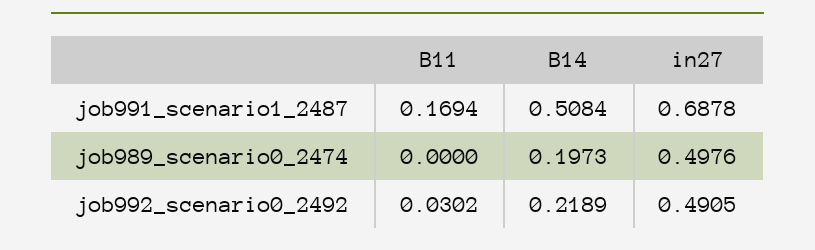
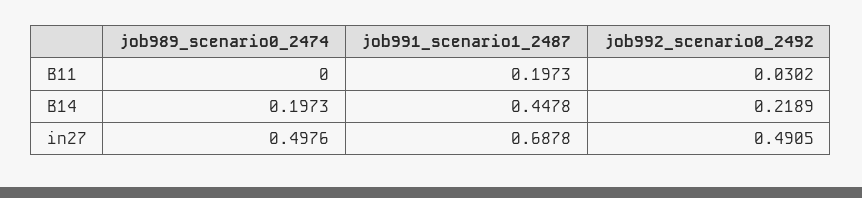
  {
    "B11": {
-     "job991_scenario1_2487": 0.1694,
+     "job991_scenario1_2487": 0.1973,
      "job989_scenario0_2474": 0,
      "job992_scenario0_2492": 0.0302
    },
    "B14": {
-     "job991_scenario1_2487": 0.5084,
+     "job991_scenario1_2487": 0.4478,
      "job989_scenario0_2474": 0.1973,
      "job992_scenario0_2492": 0.2189
    },
    "in27": {
      "job991_scenario1_2487": 0.6878,
      "job989_scenario0_2474": 0.4976,
      "job992_scenario0_2492": 0.4905
    }
  }

